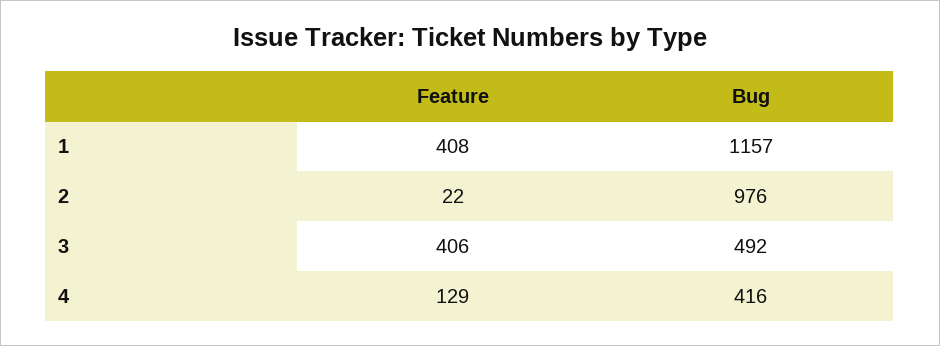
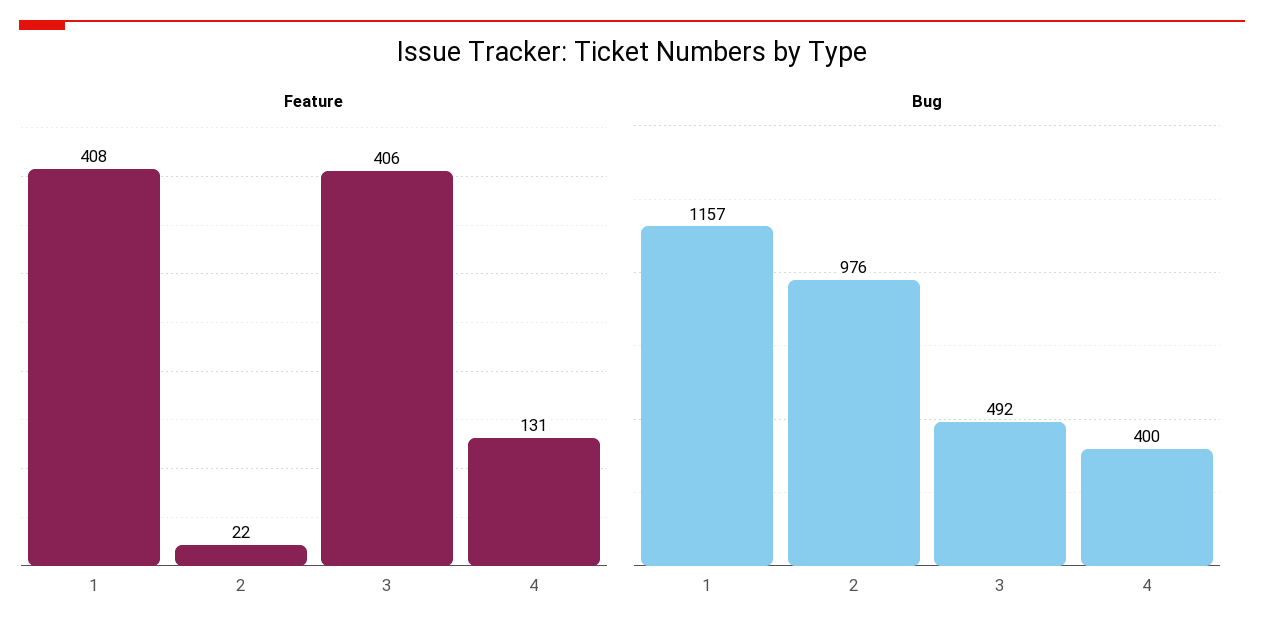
  {
    "Feature": {
      "1": 408,
      "2": 22,
      "3": 406,
-     "4": 129
+     "4": 131
    },
    "Bug": {
      "1": 1157,
      "2": 976,
      "3": 492,
-     "4": 416
+     "4": 400
    }
  }

